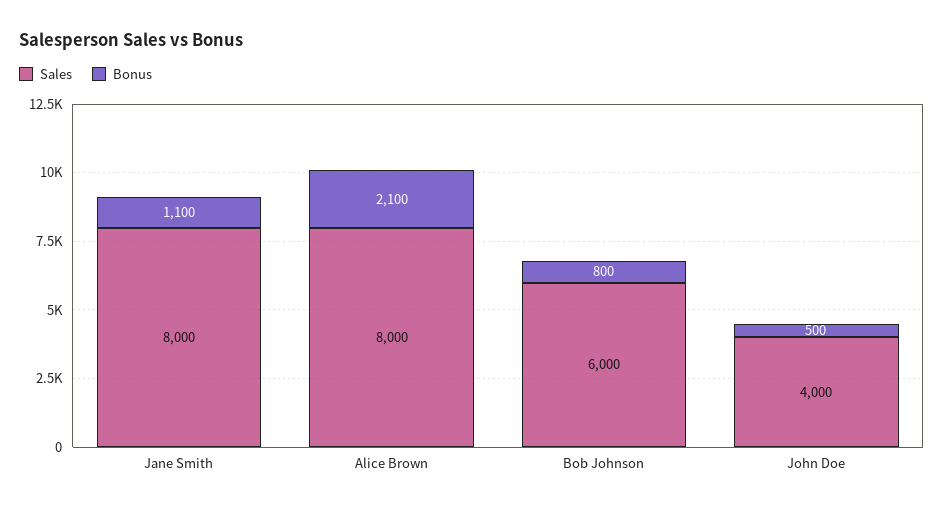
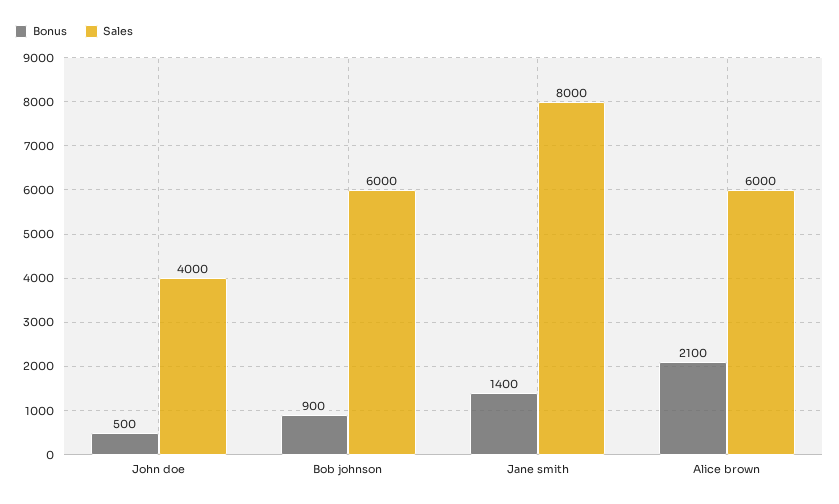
  {
    "Sales": {
      "Jane Smith": 8000,
-     "Alice Brown": 8000,
+     "Alice Brown": 6000,
      "Bob Johnson": 6000,
      "John Doe": 4000
    },
    "Bonus": {
-     "Jane Smith": 1100,
+     "Jane Smith": 1400,
      "Alice Brown": 2100,
-     "Bob Johnson": 800,
+     "Bob Johnson": 900,
      "John Doe": 500
    }
  }

